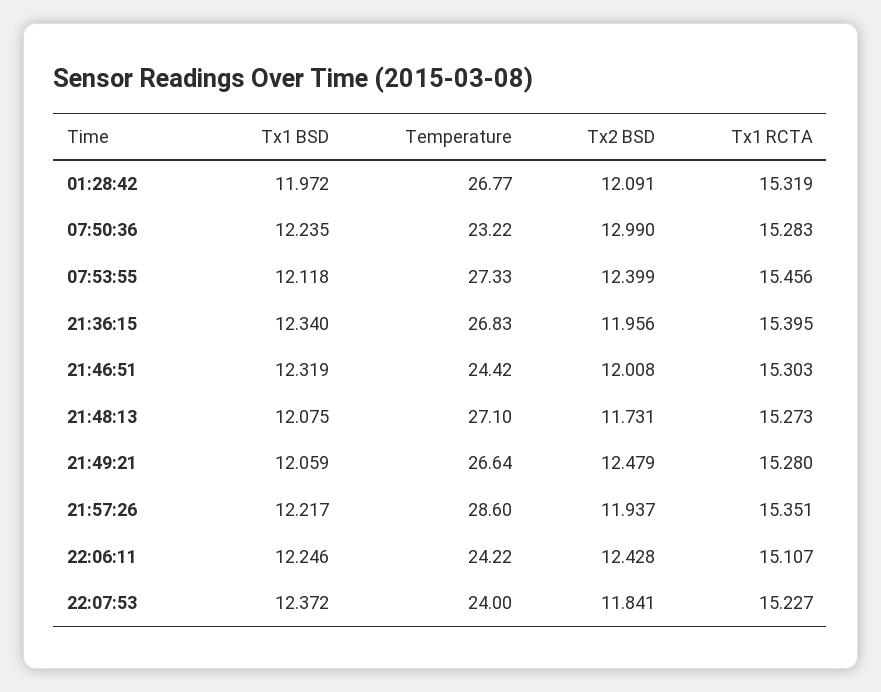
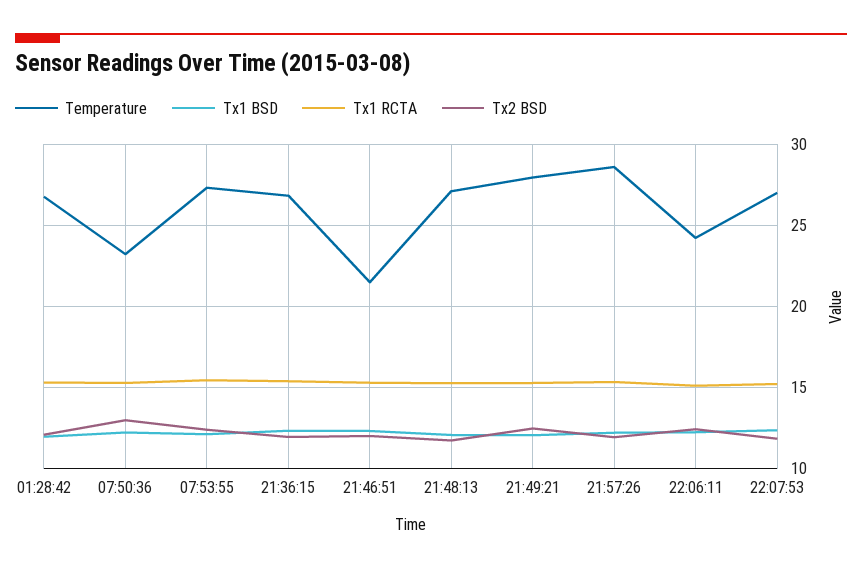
  {
    "Tx1 BSD": {
      "01:28:42": 11.972,
      "07:50:36": 12.235,
      "07:53:55": 12.118,
      "21:36:15": 12.34,
      "21:46:51": 12.319,
      "21:48:13": 12.075,
      "21:49:21": 12.059,
      "21:57:26": 12.217,
      "22:06:11": 12.246,
      "22:07:53": 12.372
    },
    "Temperature": {
      "01:28:42": 26.77,
      "07:50:36": 23.22,
      "07:53:55": 27.33,
      "21:36:15": 26.83,
-     "21:46:51": 24.42,
+     "21:46:51": 21.5,
      "21:48:13": 27.1,
-     "21:49:21": 26.64,
+     "21:49:21": 28,
      "21:57:26": 28.6,
      "22:06:11": 24.22,
-     "22:07:53": 24
+     "22:07:53": 27
    },
    "Tx2 BSD": {
      "01:28:42": 12.091,
      "07:50:36": 12.99,
      "07:53:55": 12.399,
      "21:36:15": 11.956,
      "21:46:51": 12.008,
      "21:48:13": 11.731,
      "21:49:21": 12.479,
      "21:57:26": 11.937,
      "22:06:11": 12.428,
      "22:07:53": 11.841
    },
    "Tx1 RCTA": {
      "01:28:42": 15.319,
      "07:50:36": 15.283,
      "07:53:55": 15.456,
      "21:36:15": 15.395,
      "21:46:51": 15.303,
      "21:48:13": 15.273,
      "21:49:21": 15.28,
      "21:57:26": 15.351,
      "22:06:11": 15.107,
      "22:07:53": 15.227
    }
  }

